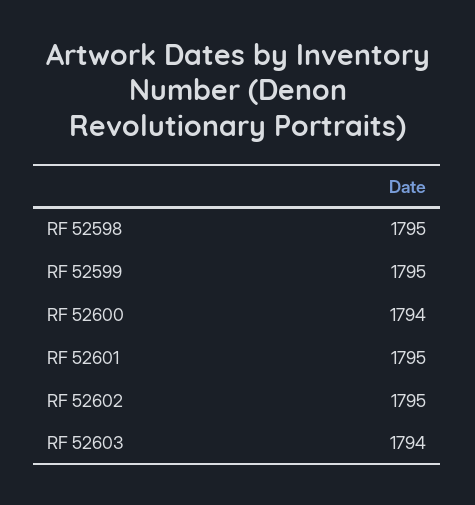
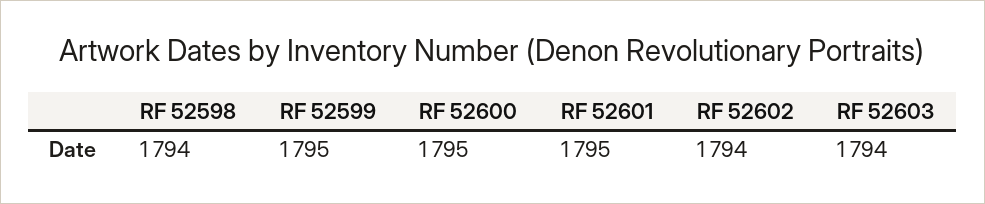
  {
-   "RF 52598": 1795,
+   "RF 52598": 1794,
    "RF 52599": 1795,
-   "RF 52600": 1794,
+   "RF 52600": 1795,
    "RF 52601": 1795,
-   "RF 52602": 1795,
+   "RF 52602": 1794,
    "RF 52603": 1794
  }

